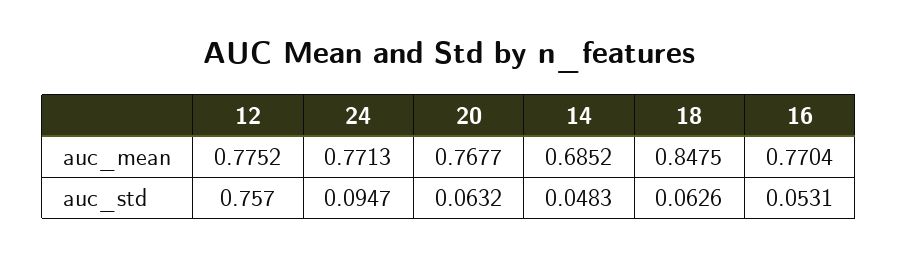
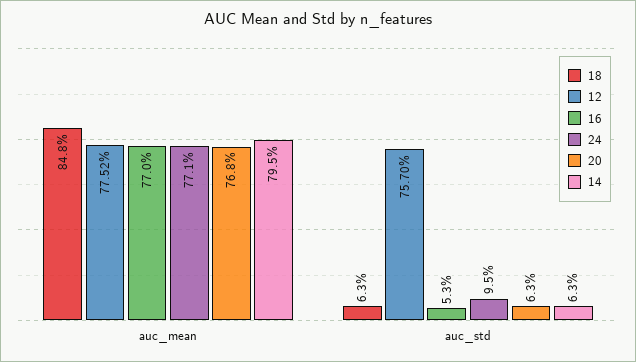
  {
    "12": {
      "auc_mean": 0.7752,
      "auc_std": 0.757
    },
    "24": {
      "auc_mean": 0.7713,
      "auc_std": 0.0947
    },
    "20": {
      "auc_mean": 0.7677,
      "auc_std": 0.0632
    },
    "14": {
-     "auc_mean": 0.6852,
+     "auc_mean": 0.795,
-     "auc_std": 0.0483
+     "auc_std": 0.063
    },
    "18": {
      "auc_mean": 0.8475,
      "auc_std": 0.0626
    },
    "16": {
      "auc_mean": 0.7704,
      "auc_std": 0.0531
    }
  }

